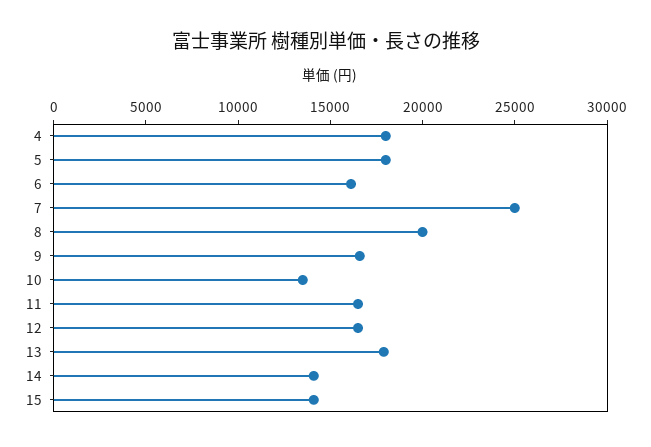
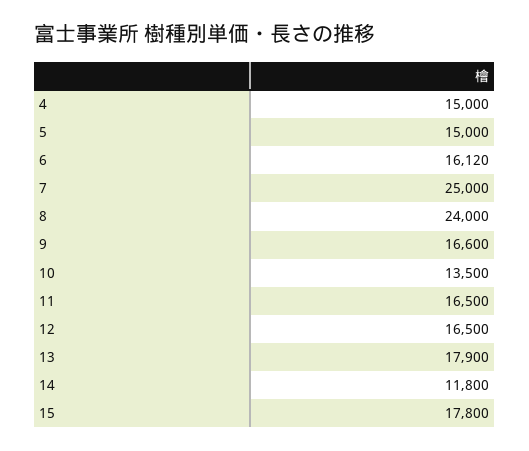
  {
-   "4": 18000,
+   "4": 15000,
-   "5": 18000,
+   "5": 15000,
    "6": 16120,
    "7": 25000,
-   "8": 20000,
+   "8": 24000,
    "9": 16600,
    "10": 13500,
    "11": 16500,
    "12": 16500,
    "13": 17900,
-   "14": 14000,
+   "14": 11800,
-   "15": 14000
+   "15": 17800
  }

